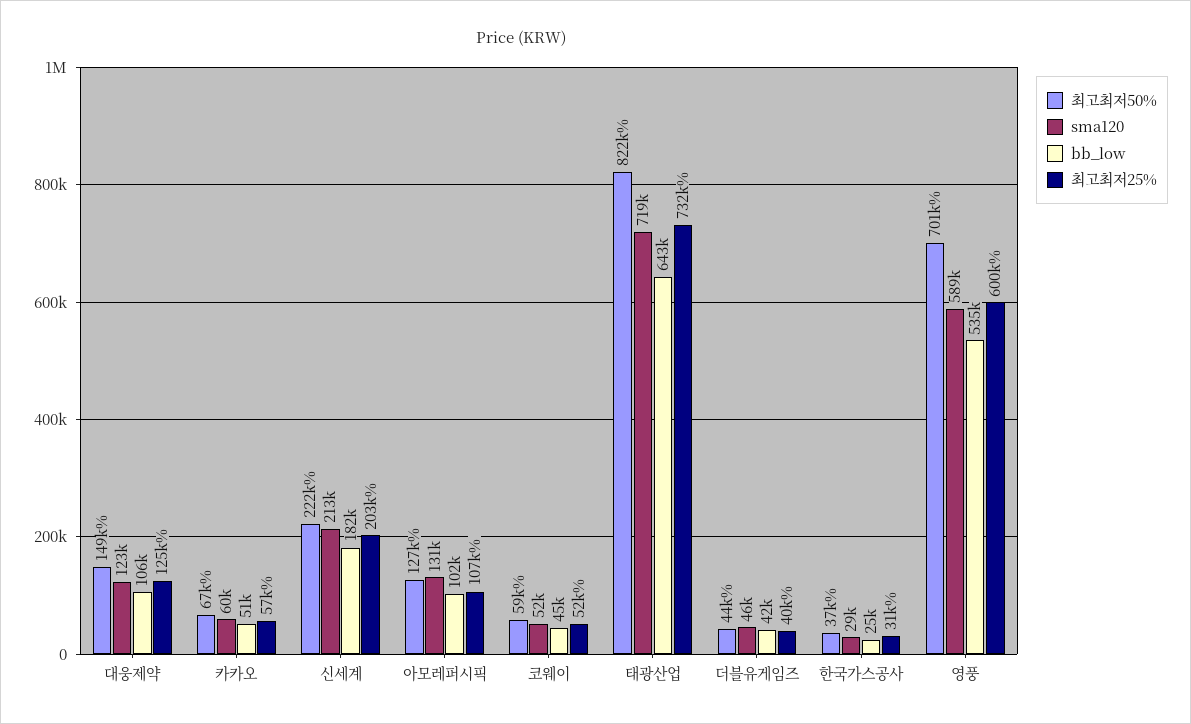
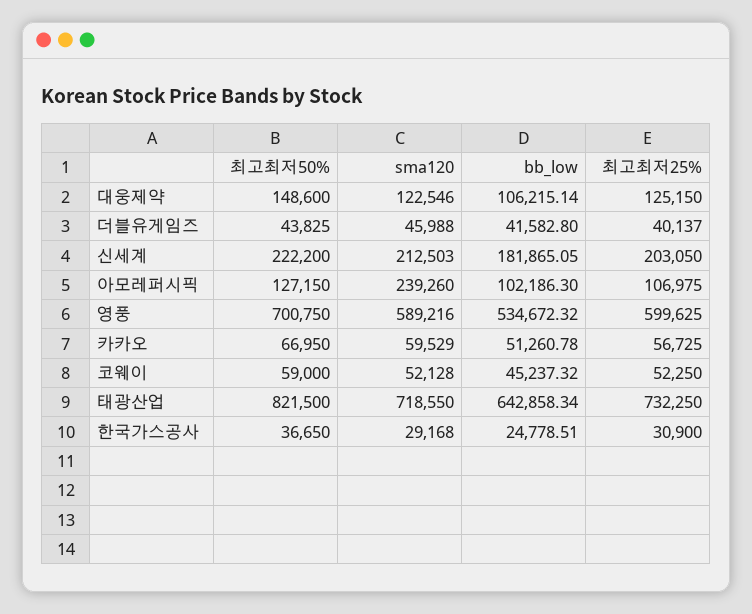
  {
    "최고최저50%": {
      "대웅제약": 148600,
      "카카오": 66950,
      "신세계": 222200,
      "아모레퍼시픽": 127150,
      "코웨이": 59000,
      "태광산업": 821500,
      "더블유게임즈": 43825,
      "한국가스공사": 36650,
      "영풍": 700750
    },
    "sma120": {
      "대웅제약": 122546,
      "카카오": 59529,
      "신세계": 212503,
-     "아모레퍼시픽": 131000,
+     "아모레퍼시픽": 239260,
      "코웨이": 52128,
      "태광산업": 718550,
      "더블유게임즈": 45988,
      "한국가스공사": 29168,
      "영풍": 589216
    },
    "bb_low": {
      "대웅제약": 106215.14,
      "카카오": 51260.78,
      "신세계": 181865.05,
      "아모레퍼시픽": 102186.3,
      "코웨이": 45237.32,
      "태광산업": 642858.34,
      "더블유게임즈": 41582.8,
      "한국가스공사": 24778.51,
      "영풍": 534672.32
    },
    "최고최저25%": {
      "대웅제약": 125150,
      "카카오": 56725,
      "신세계": 203050,
      "아모레퍼시픽": 106975,
      "코웨이": 52250,
      "태광산업": 732250,
      "더블유게임즈": 40137,
      "한국가스공사": 30900,
      "영풍": 599625
    }
  }

